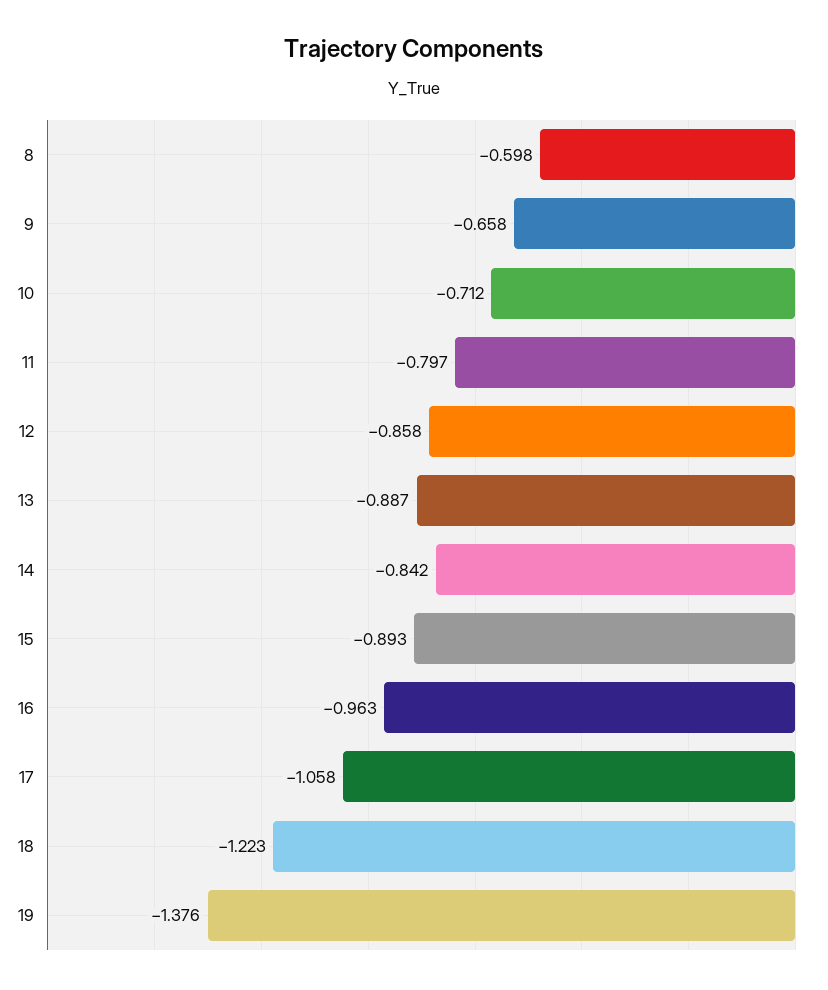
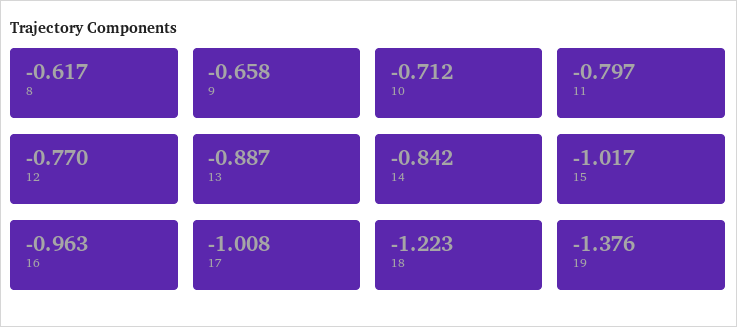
  {
-   "8": -0.598,
+   "8": -0.617,
    "9": -0.658,
    "10": -0.712,
    "11": -0.797,
-   "12": -0.858,
+   "12": -0.77,
    "13": -0.887,
    "14": -0.842,
-   "15": -0.893,
+   "15": -1.017,
    "16": -0.963,
-   "17": -1.058,
+   "17": -1.008,
    "18": -1.223,
    "19": -1.376
  }

